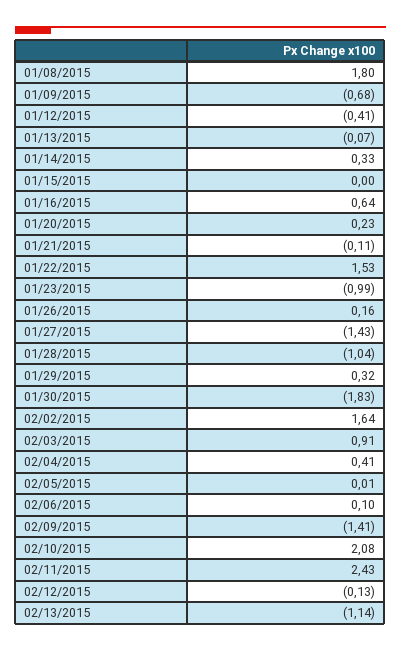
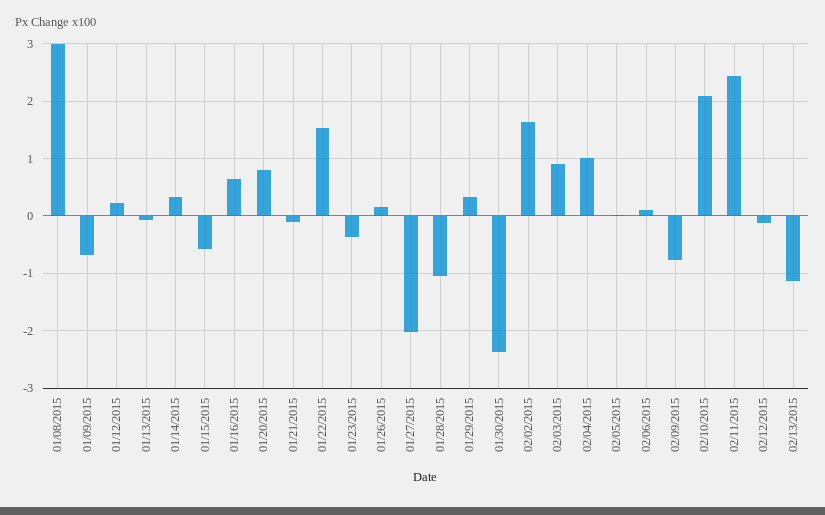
  {
-   "01/08/2015": 1.8,
+   "01/08/2015": 3,
    "01/09/2015": -0.68,
-   "01/12/2015": -0.41,
+   "01/12/2015": 0.2,
    "01/13/2015": -0.07,
    "01/14/2015": 0.33,
-   "01/15/2015": 0,
+   "01/15/2015": -0.6,
    "01/16/2015": 0.64,
-   "01/20/2015": 0.23,
+   "01/20/2015": 0.8,
    "01/21/2015": -0.11,
    "01/22/2015": 1.53,
-   "01/23/2015": -0.99,
+   "01/23/2015": -0.4,
    "01/26/2015": 0.16,
-   "01/27/2015": -1.43,
+   "01/27/2015": -2,
    "01/28/2015": -1.04,
    "01/29/2015": 0.32,
-   "01/30/2015": -1.83,
+   "01/30/2015": -2.4,
    "02/02/2015": 1.64,
    "02/03/2015": 0.91,
-   "02/04/2015": 0.41,
+   "02/04/2015": 1,
    "02/05/2015": 0.01,
    "02/06/2015": 0.1,
-   "02/09/2015": -1.41,
+   "02/09/2015": -0.8,
    "02/10/2015": 2.08,
    "02/11/2015": 2.43,
    "02/12/2015": -0.13,
    "02/13/2015": -1.14
  }

